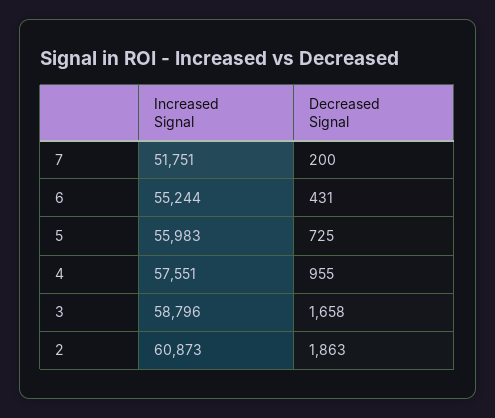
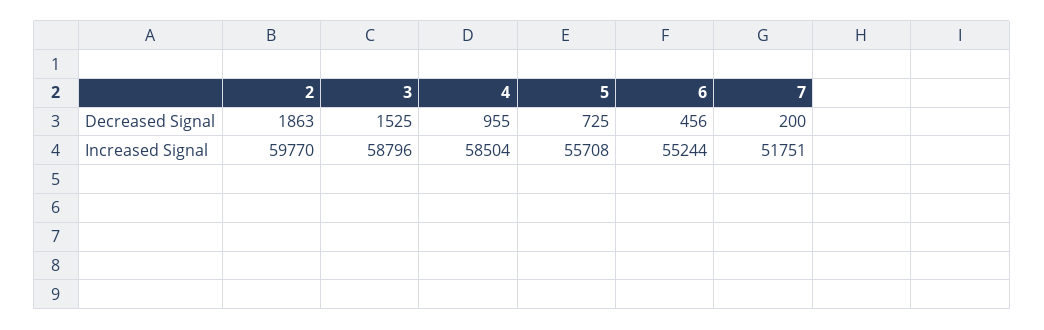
  {
    "Increased Signal": {
      "7": 51751,
      "6": 55244,
-     "5": 55983,
+     "5": 55708,
-     "4": 57551,
+     "4": 58504,
      "3": 58796,
-     "2": 60873
+     "2": 59770
    },
    "Decreased Signal": {
      "7": 200,
-     "6": 431,
+     "6": 456,
      "5": 725,
      "4": 955,
-     "3": 1658,
+     "3": 1525,
      "2": 1863
    }
  }

